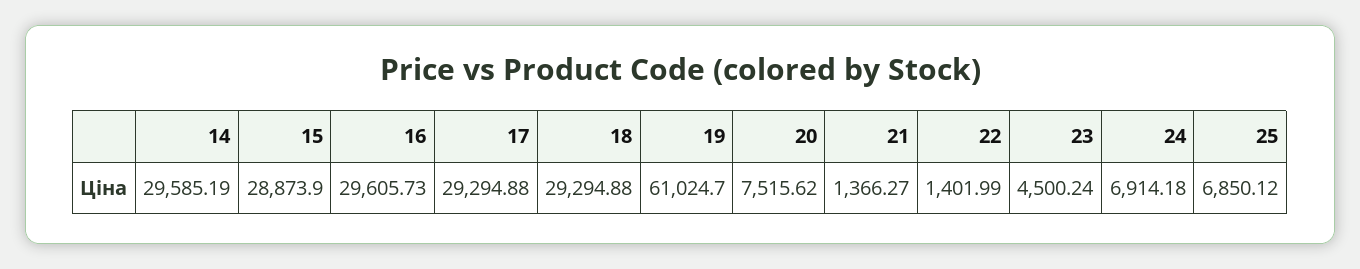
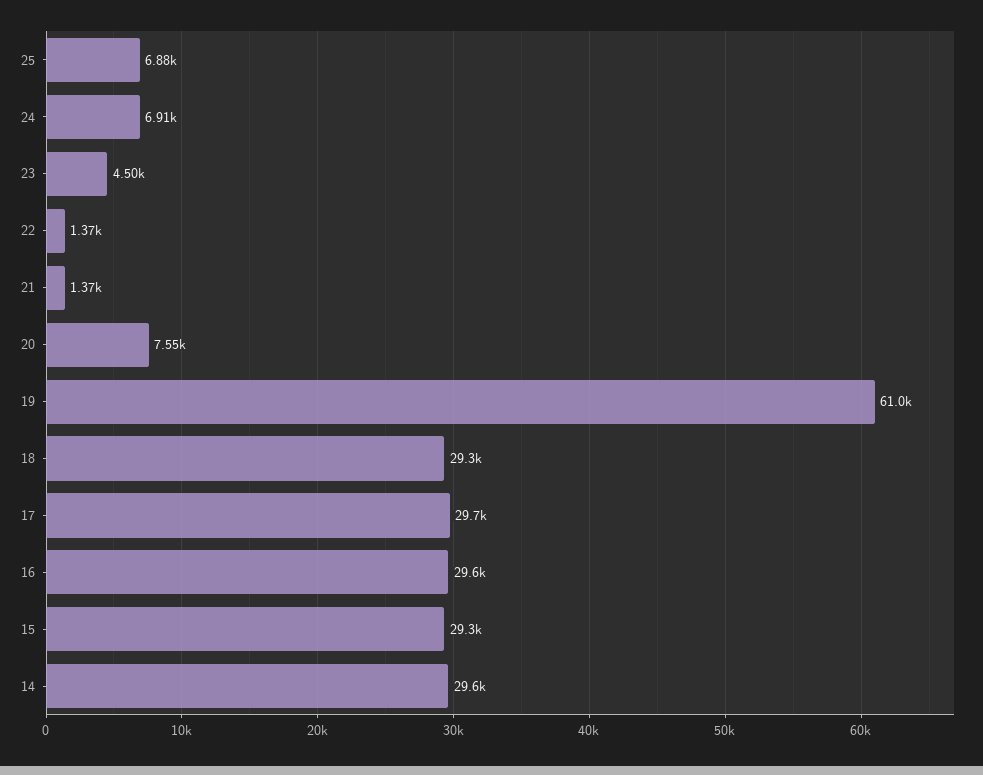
  {
    "14": 29585.19,
-   "15": 28873.9,
+   "15": 29300,
    "16": 29605.73,
-   "17": 29294.88,
+   "17": 29700,
    "18": 29294.88,
    "19": 61024.7,
-   "20": 7515.62,
+   "20": 7550,
    "21": 1366.27,
-   "22": 1401.99,
+   "22": 1370,
    "23": 4500.24,
    "24": 6914.18,
-   "25": 6850.12
+   "25": 6880
  }

